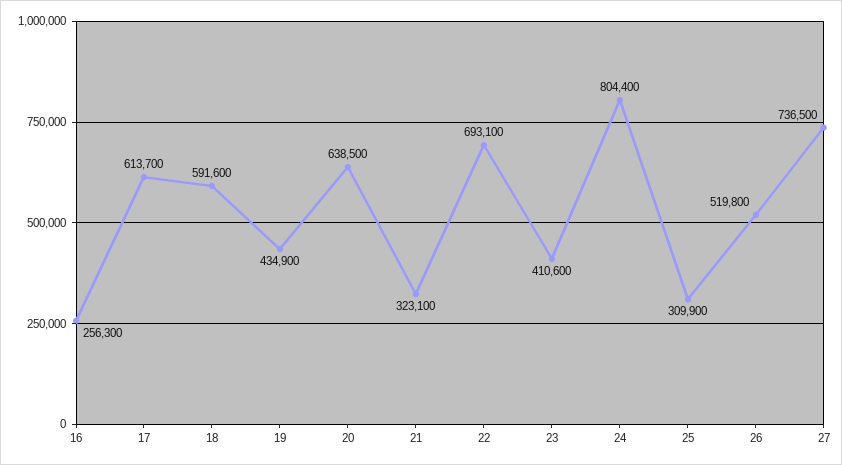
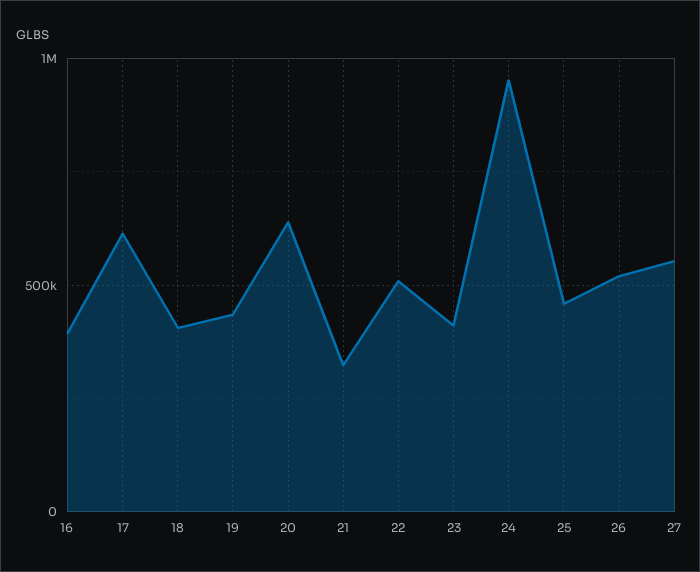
  {
-   "16": 256300,
+   "16": 400000,
    "17": 613700,
-   "18": 591600,
+   "18": 400000,
    "19": 434900,
    "20": 638500,
    "21": 323100,
-   "22": 693100,
+   "22": 500000,
    "23": 410600,
-   "24": 804400,
+   "24": 950000,
-   "25": 309900,
+   "25": 450000,
    "26": 519800,
-   "27": 736500
+   "27": 550000
  }

